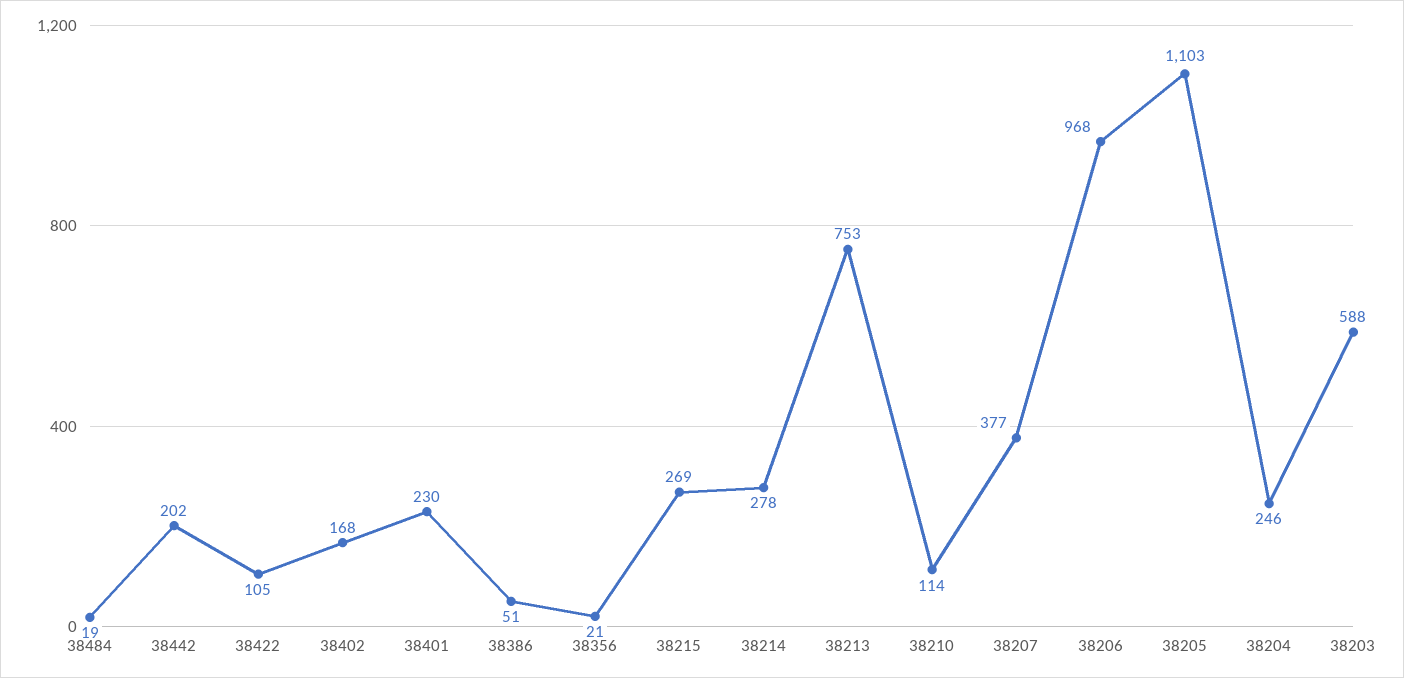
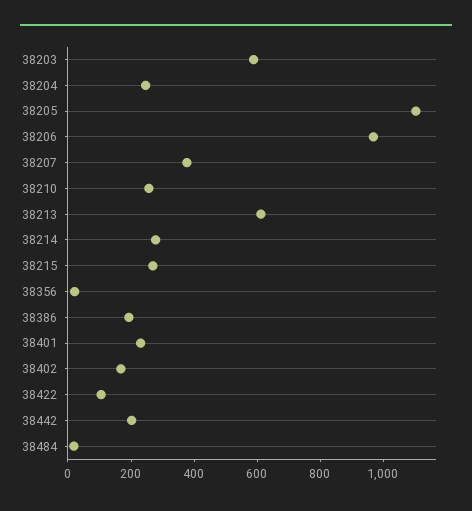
  {
    "38484": 19,
    "38442": 202,
    "38422": 105,
    "38402": 168,
    "38401": 230,
-   "38386": 51,
+   "38386": 200,
    "38356": 21,
    "38215": 269,
    "38214": 278,
-   "38213": 753,
+   "38213": 600,
-   "38210": 114,
+   "38210": 250,
    "38207": 377,
    "38206": 968,
    "38205": 1103,
    "38204": 246,
    "38203": 588
  }

